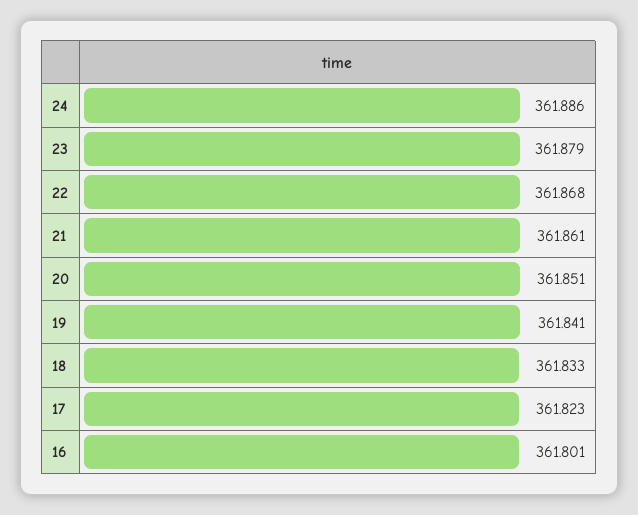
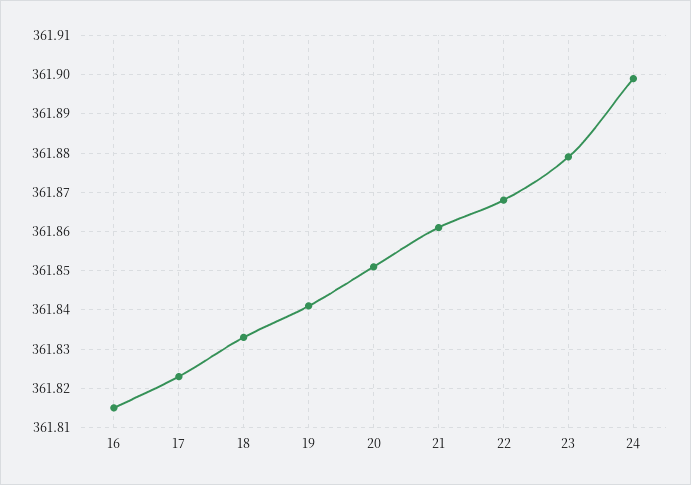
  {
-   "24": 361.886,
+   "24": 361.9,
    "23": 361.879,
    "22": 361.868,
    "21": 361.861,
    "20": 361.851,
    "19": 361.841,
    "18": 361.833,
    "17": 361.823,
-   "16": 361.801
+   "16": 361.815
  }

